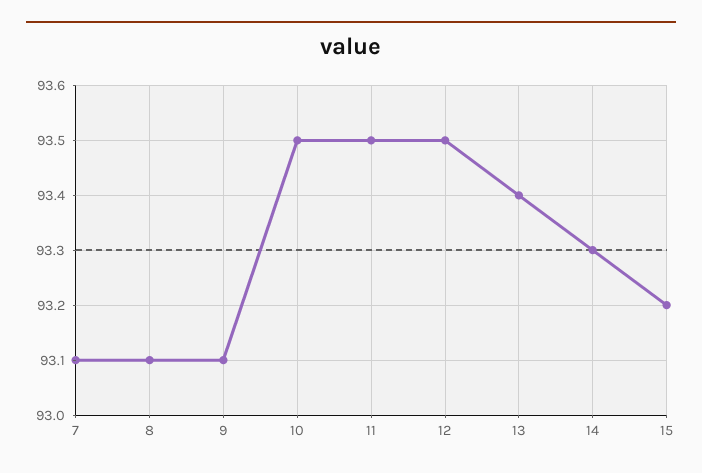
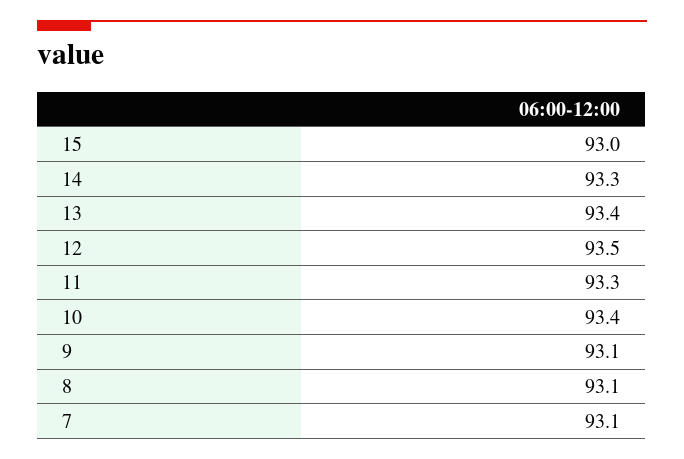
  {
    "7": 93.1,
    "8": 93.1,
    "9": 93.1,
-   "10": 93.5,
+   "10": 93.4,
-   "11": 93.5,
+   "11": 93.3,
    "12": 93.5,
    "13": 93.4,
    "14": 93.3,
-   "15": 93.2
+   "15": 93
  }

